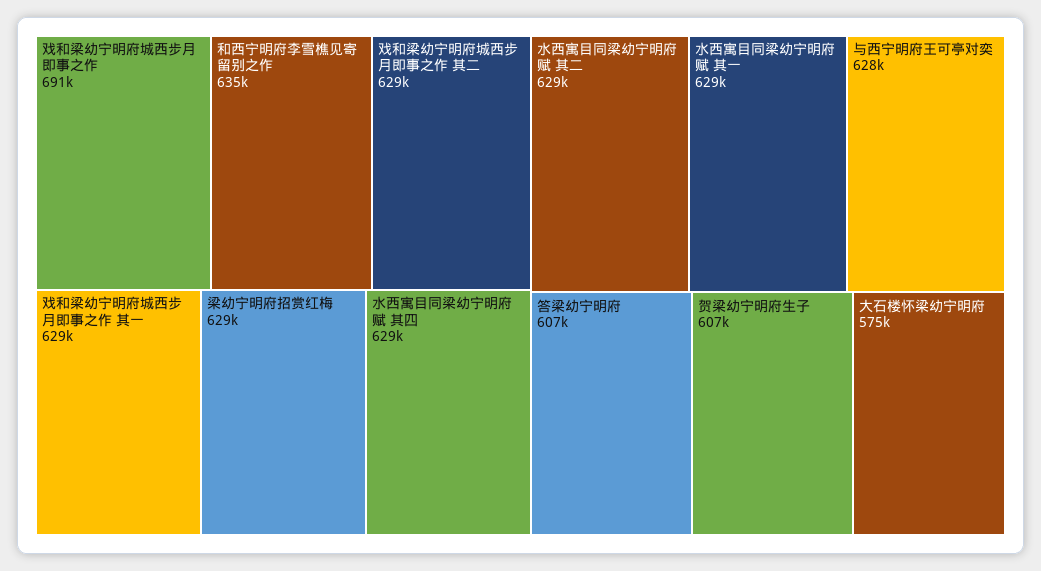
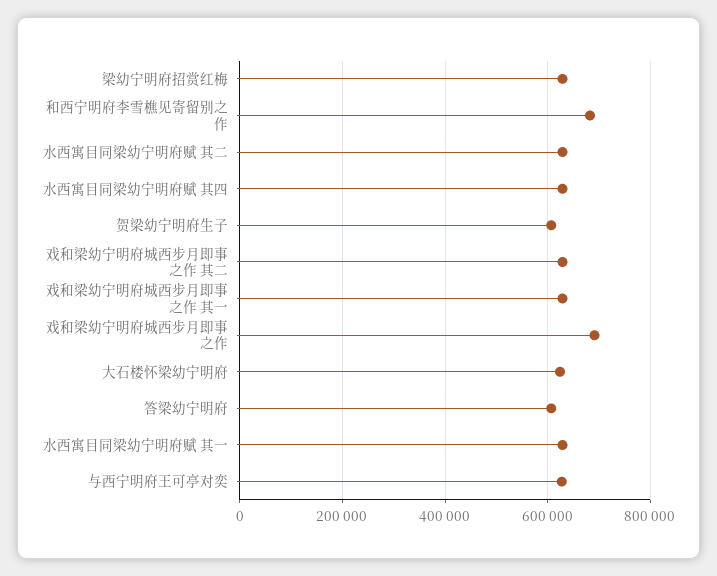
  {
    "戏和梁幼宁明府城西步月即事之作": 691000,
-   "和西宁明府李雪樵见寄留别之作": 635000,
+   "和西宁明府李雪樵见寄留别之作": 680000,
    "戏和梁幼宁明府城西步月即事之作 其二": 629000,
    "戏和梁幼宁明府城西步月即事之作 其一": 629000,
    "梁幼宁明府招赏红梅": 629000,
    "水西寓目同梁幼宁明府赋 其四": 629000,
    "水西寓目同梁幼宁明府赋 其二": 629000,
    "水西寓目同梁幼宁明府赋 其一": 629000,
    "与西宁明府王可亭对奕": 628000,
    "答梁幼宁明府": 607000,
    "贺梁幼宁明府生子": 607000,
-   "大石楼怀梁幼宁明府": 575000
+   "大石楼怀梁幼宁明府": 620000
  }

